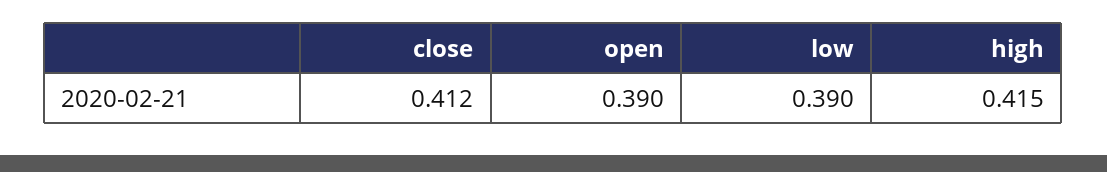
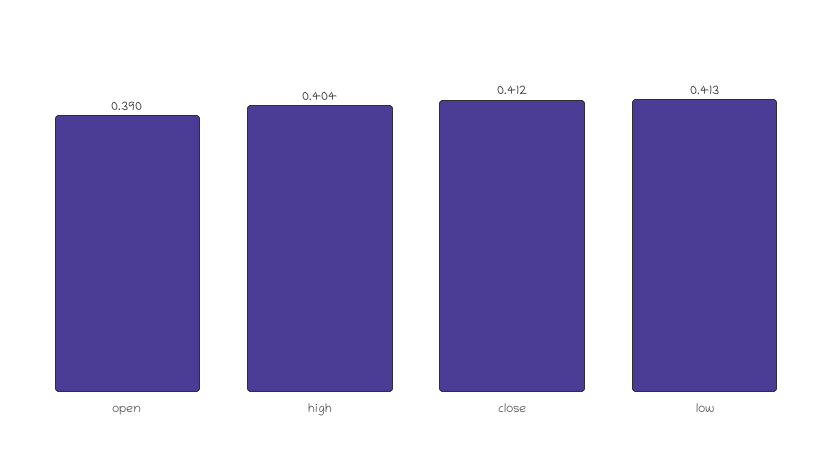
  {
    "close": 0.412,
    "open": 0.39,
-   "low": 0.39,
+   "low": 0.413,
-   "high": 0.415
+   "high": 0.404
  }

